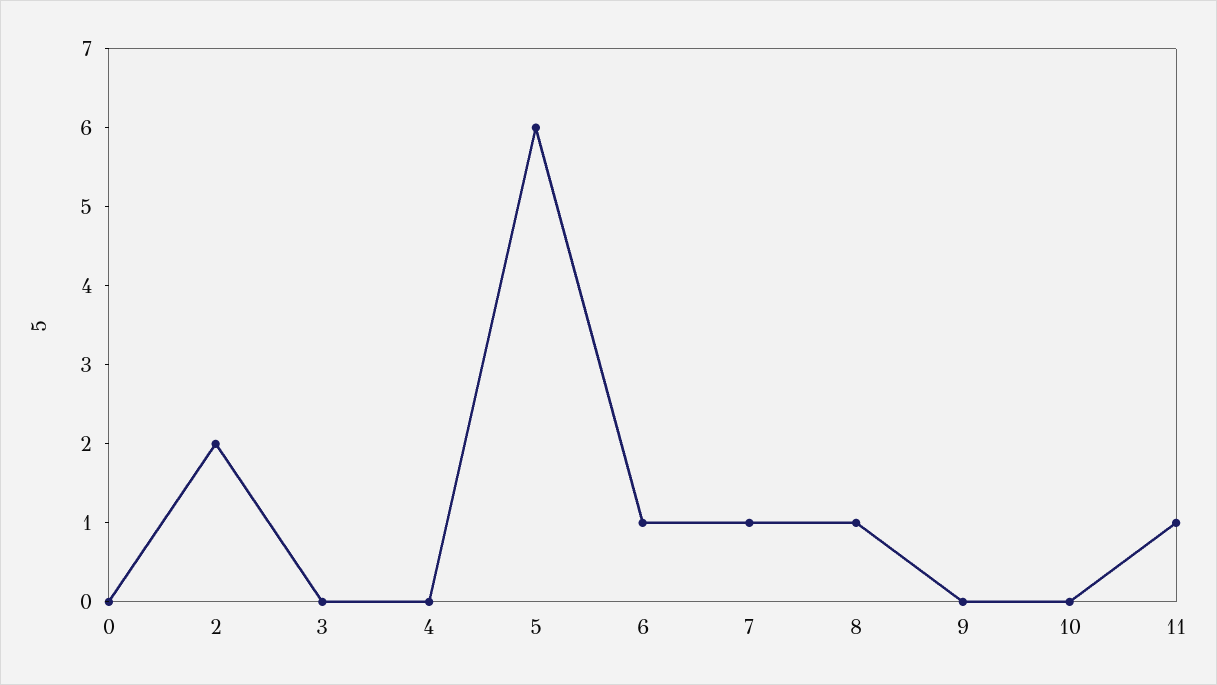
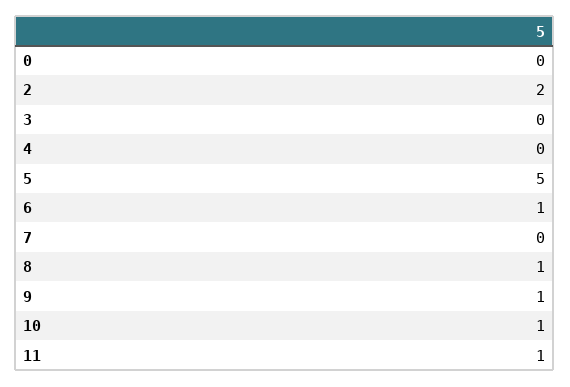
  {
    "0": 0,
    "2": 2,
    "3": 0,
    "4": 0,
-   "5": 6,
+   "5": 5,
    "6": 1,
-   "7": 1,
+   "7": 0,
    "8": 1,
-   "9": 0,
+   "9": 1,
-   "10": 0,
+   "10": 1,
    "11": 1
  }

